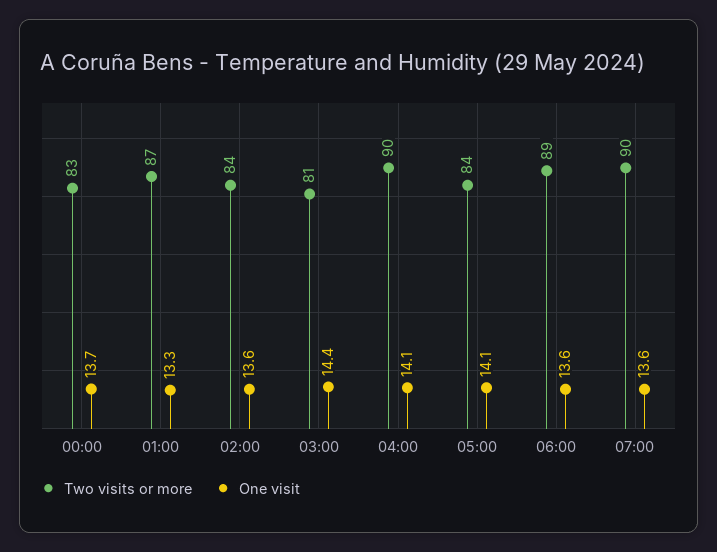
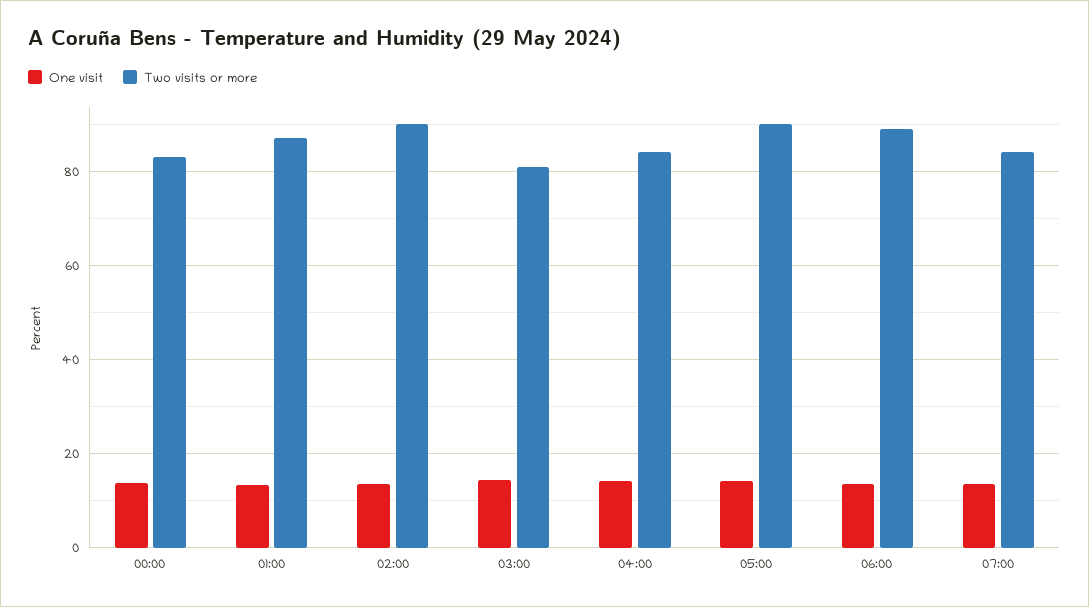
  {
    "Two visits or more": {
      "00:00": 83,
      "01:00": 87,
-     "02:00": 84,
+     "02:00": 90,
      "03:00": 81,
-     "04:00": 90,
+     "04:00": 84,
-     "05:00": 84,
+     "05:00": 90,
      "06:00": 89,
-     "07:00": 90
+     "07:00": 84
    },
    "One visit": {
      "00:00": 13.7,
      "01:00": 13.3,
      "02:00": 13.6,
      "03:00": 14.4,
      "04:00": 14.1,
      "05:00": 14.1,
      "06:00": 13.6,
      "07:00": 13.6
    }
  }

